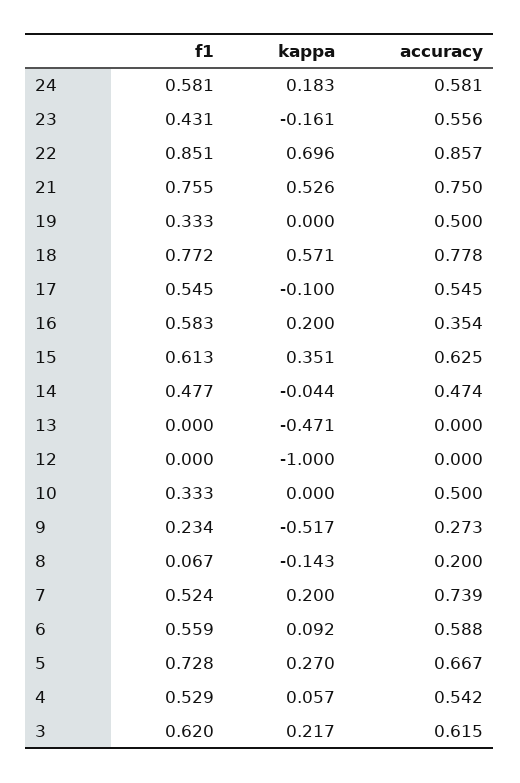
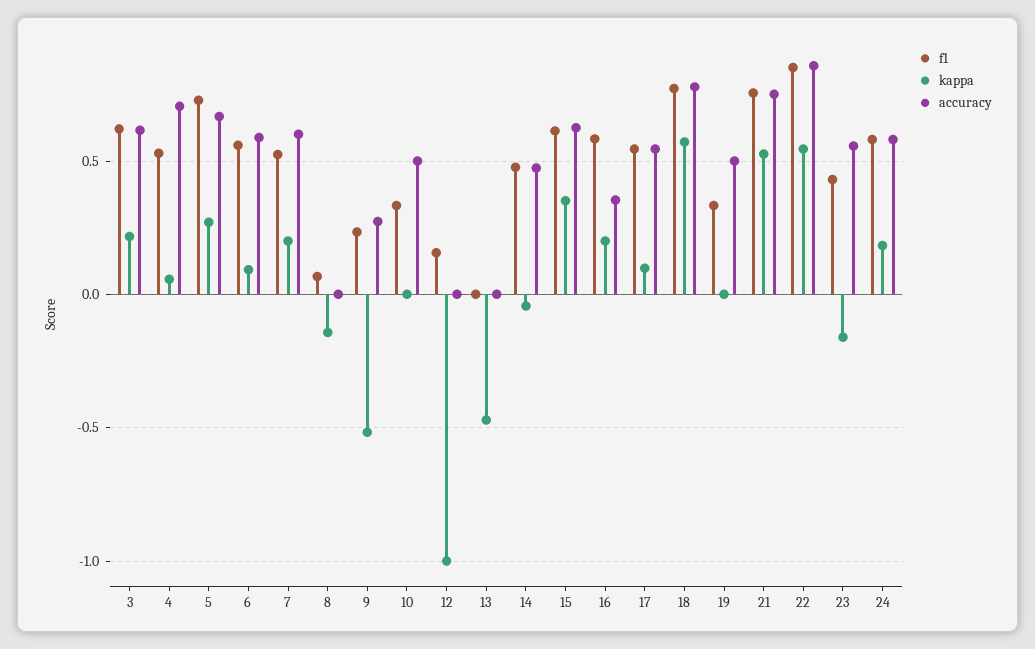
  {
    "f1": {
      "24": 0.581,
      "23": 0.431,
      "22": 0.851,
      "21": 0.755,
      "19": 0.333,
      "18": 0.772,
      "17": 0.545,
      "16": 0.583,
      "15": 0.613,
      "14": 0.477,
      "13": 0,
-     "12": 0,
+     "12": 0.15,
      "10": 0.333,
      "9": 0.234,
      "8": 0.067,
      "7": 0.524,
      "6": 0.559,
      "5": 0.728,
      "4": 0.529,
      "3": 0.62
    },
    "kappa": {
      "24": 0.183,
      "23": -0.161,
-     "22": 0.696,
+     "22": 0.55,
      "21": 0.526,
      "19": 0,
      "18": 0.571,
-     "17": -0.1,
+     "17": 0.1,
      "16": 0.2,
      "15": 0.351,
      "14": -0.044,
      "13": -0.471,
      "12": -1,
      "10": 0,
      "9": -0.517,
      "8": -0.143,
      "7": 0.2,
      "6": 0.092,
      "5": 0.27,
      "4": 0.057,
      "3": 0.217
    },
    "accuracy": {
      "24": 0.581,
      "23": 0.556,
      "22": 0.857,
      "21": 0.75,
      "19": 0.5,
      "18": 0.778,
      "17": 0.545,
      "16": 0.354,
      "15": 0.625,
      "14": 0.474,
      "13": 0,
      "12": 0,
      "10": 0.5,
      "9": 0.273,
-     "8": 0.2,
+     "8": 0,
-     "7": 0.739,
+     "7": 0.6,
      "6": 0.588,
      "5": 0.667,
-     "4": 0.542,
+     "4": 0.7,
      "3": 0.615
    }
  }

